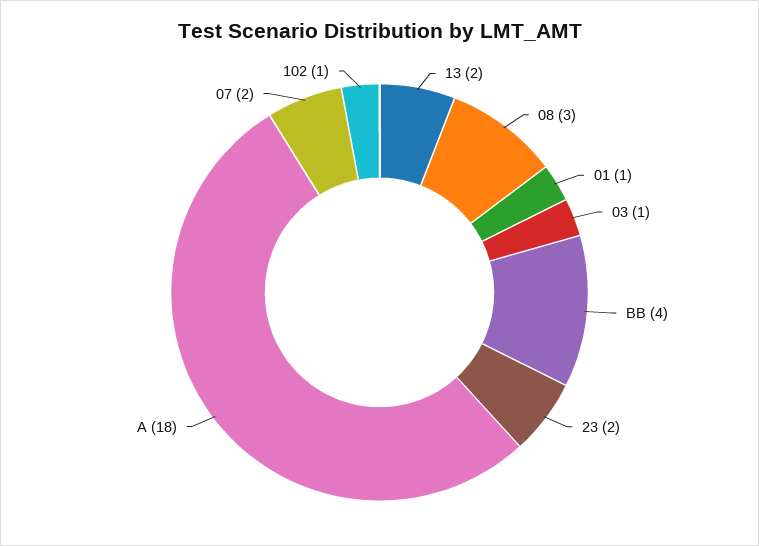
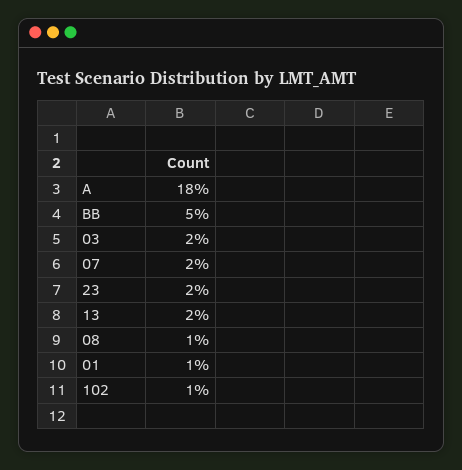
  {
    "13": 2,
-   "08": 3,
+   "08": 1,
    "01": 1,
-   "03": 1,
+   "03": 2,
-   "BB": 4,
+   "BB": 5,
    "23": 2,
    "A": 18,
    "07": 2,
    "102": 1
  }

